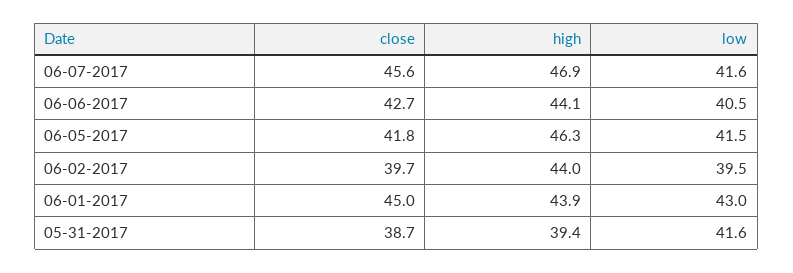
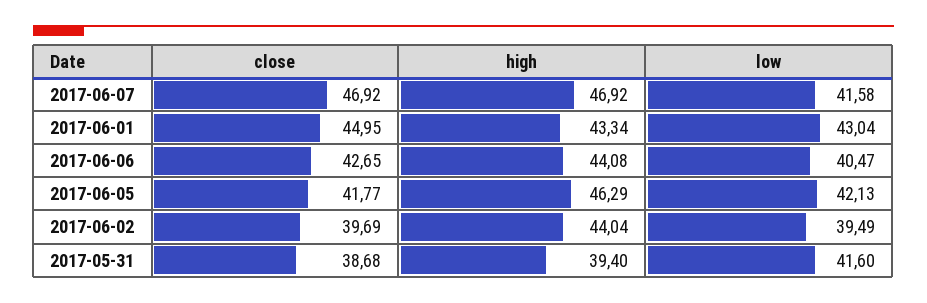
  {
    "close": {
-     "06-07-2017": 45.6,
+     "06-07-2017": 46.92,
      "06-06-2017": 42.65,
      "06-05-2017": 41.77,
      "06-02-2017": 39.69,
      "06-01-2017": 44.95,
      "05-31-2017": 38.68
    },
    "high": {
      "06-07-2017": 46.92,
      "06-06-2017": 44.08,
      "06-05-2017": 46.29,
      "06-02-2017": 44.04,
-     "06-01-2017": 43.9,
+     "06-01-2017": 43.34,
      "05-31-2017": 39.4
    },
    "low": {
      "06-07-2017": 41.58,
      "06-06-2017": 40.47,
-     "06-05-2017": 41.5,
+     "06-05-2017": 42.13,
      "06-02-2017": 39.49,
      "06-01-2017": 43.04,
      "05-31-2017": 41.6
    }
  }

